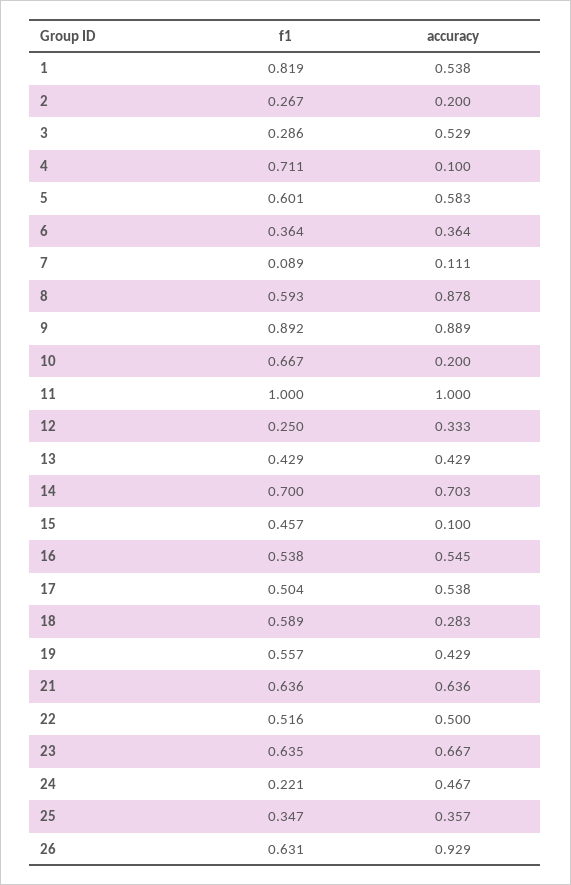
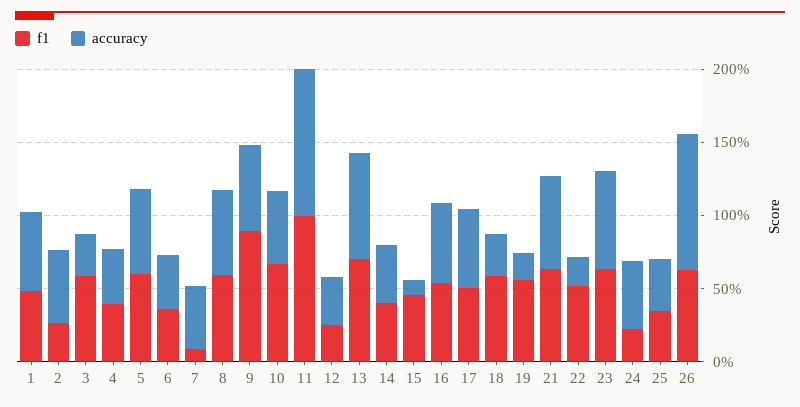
  {
    "f1": {
-     "1": 0.819,
+     "1": 0.5,
      "2": 0.267,
-     "3": 0.286,
+     "3": 0.6,
-     "4": 0.711,
+     "4": 0.4,
      "5": 0.601,
      "6": 0.364,
      "7": 0.089,
      "8": 0.593,
      "9": 0.892,
      "10": 0.667,
      "11": 1,
      "12": 0.25,
-     "13": 0.429,
+     "13": 0.7,
-     "14": 0.7,
+     "14": 0.4,
      "15": 0.457,
      "16": 0.538,
      "17": 0.504,
      "18": 0.589,
      "19": 0.557,
      "21": 0.636,
      "22": 0.516,
      "23": 0.635,
      "24": 0.221,
      "25": 0.347,
      "26": 0.631
    },
    "accuracy": {
      "1": 0.538,
-     "2": 0.2,
+     "2": 0.5,
-     "3": 0.529,
+     "3": 0.3,
-     "4": 0.1,
+     "4": 0.4,
      "5": 0.583,
      "6": 0.364,
-     "7": 0.111,
+     "7": 0.4,
-     "8": 0.878,
+     "8": 0.6,
-     "9": 0.889,
+     "9": 0.6,
-     "10": 0.2,
+     "10": 0.5,
      "11": 1,
      "12": 0.333,
-     "13": 0.429,
+     "13": 0.7,
-     "14": 0.703,
+     "14": 0.4,
      "15": 0.1,
      "16": 0.545,
      "17": 0.538,
      "18": 0.283,
-     "19": 0.429,
+     "19": 0.2,
      "21": 0.636,
-     "22": 0.5,
+     "22": 0.2,
      "23": 0.667,
      "24": 0.467,
      "25": 0.357,
      "26": 0.929
    }
  }

